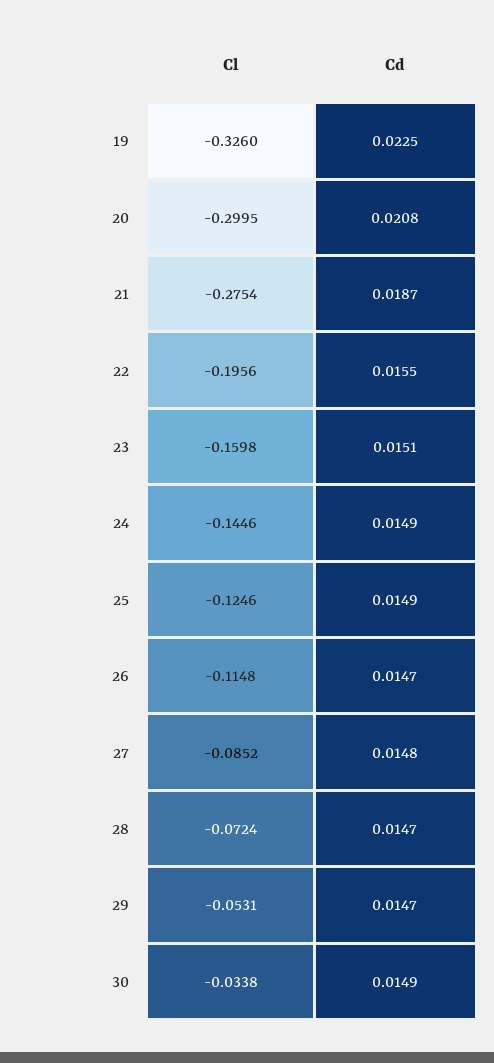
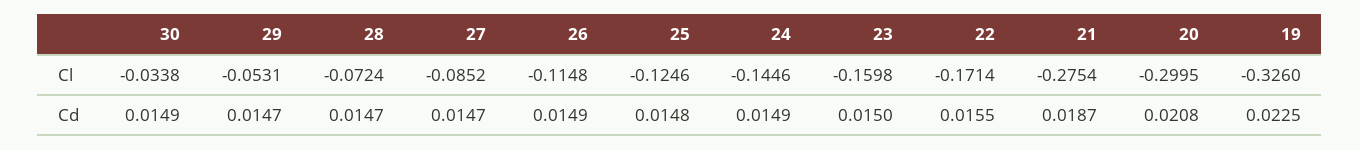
  {
    "Cl": {
      "19": -0.326,
      "20": -0.2995,
      "21": -0.2754,
-     "22": -0.1956,
+     "22": -0.1714,
      "23": -0.1598,
      "24": -0.1446,
      "25": -0.1246,
      "26": -0.1148,
      "27": -0.0852,
      "28": -0.0724,
      "29": -0.0531,
      "30": -0.0338
    },
    "Cd": {
      "19": 0.0225,
      "20": 0.0208,
      "21": 0.0187,
      "22": 0.0155,
-     "23": 0.0151,
+     "23": 0.015,
      "24": 0.0149,
-     "25": 0.0149,
+     "25": 0.0148,
-     "26": 0.0147,
+     "26": 0.0149,
-     "27": 0.0148,
+     "27": 0.0147,
      "28": 0.0147,
      "29": 0.0147,
      "30": 0.0149
    }
  }

